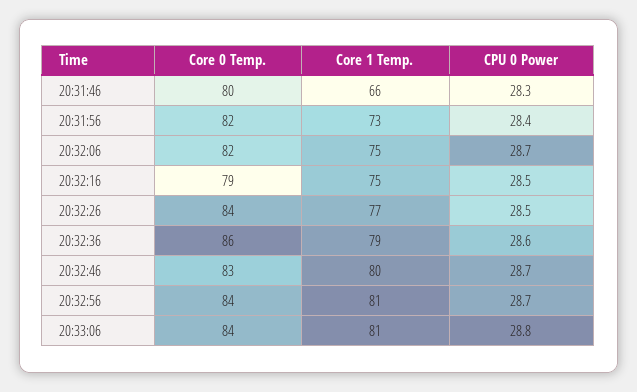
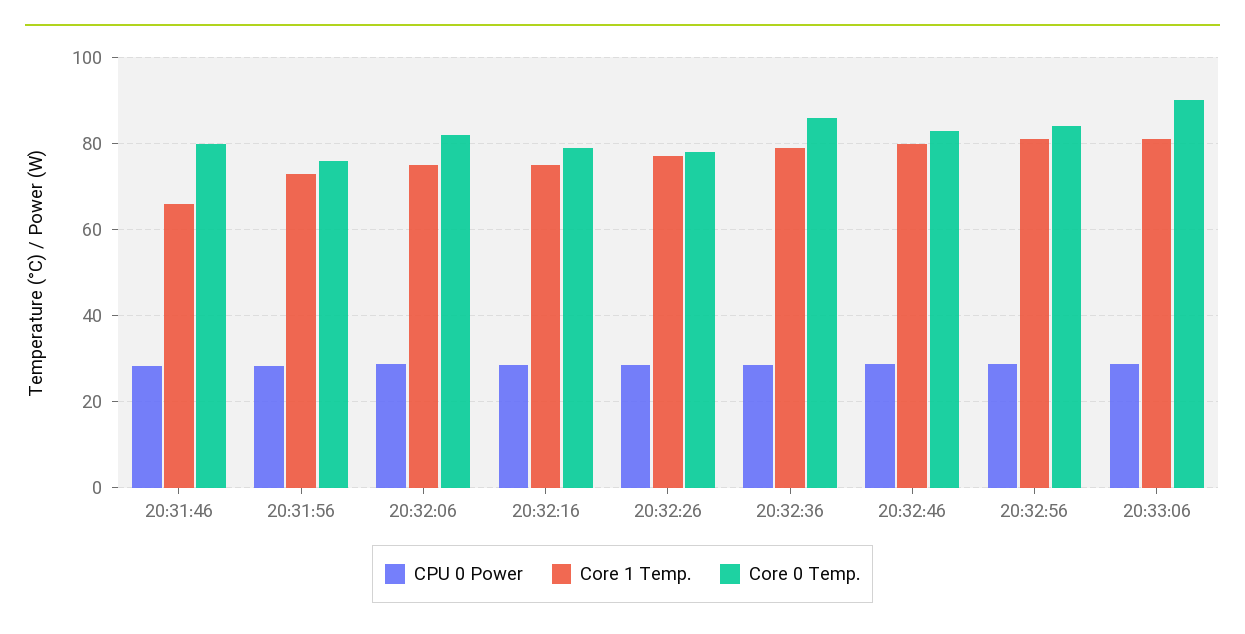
  {
    "Core 0 Temp.": {
      "20:31:46": 80,
-     "20:31:56": 82,
+     "20:31:56": 76,
      "20:32:06": 82,
      "20:32:16": 79,
-     "20:32:26": 84,
+     "20:32:26": 78,
      "20:32:36": 86,
      "20:32:46": 83,
      "20:32:56": 84,
-     "20:33:06": 84
+     "20:33:06": 90
    },
    "Core 1 Temp.": {
      "20:31:46": 66,
      "20:31:56": 73,
      "20:32:06": 75,
      "20:32:16": 75,
      "20:32:26": 77,
      "20:32:36": 79,
      "20:32:46": 80,
      "20:32:56": 81,
      "20:33:06": 81
    },
    "CPU 0 Power": {
      "20:31:46": 28.3,
      "20:31:56": 28.4,
      "20:32:06": 28.7,
      "20:32:16": 28.5,
      "20:32:26": 28.5,
      "20:32:36": 28.6,
      "20:32:46": 28.7,
      "20:32:56": 28.7,
      "20:33:06": 28.8
    }
  }

